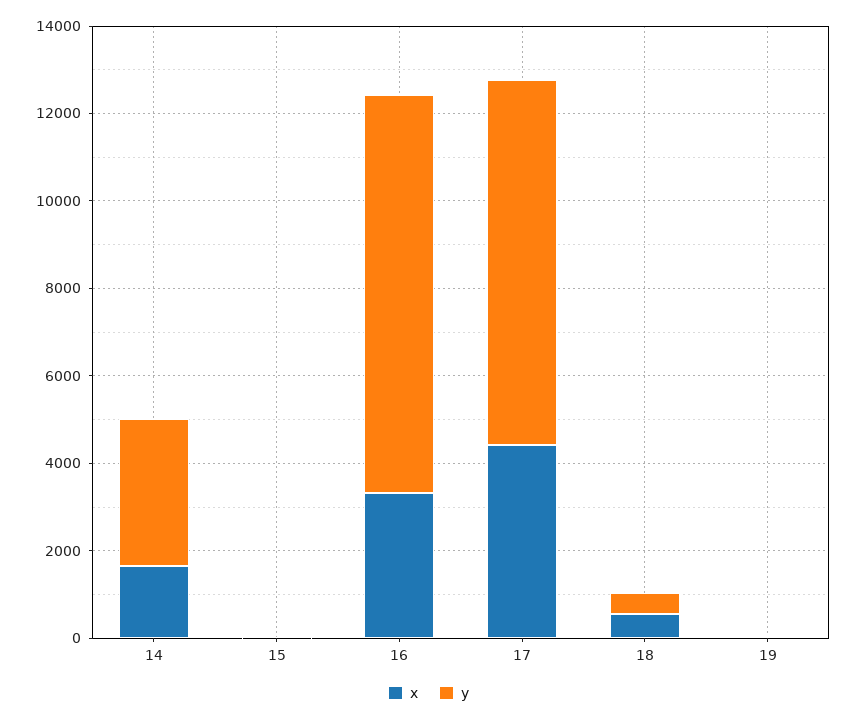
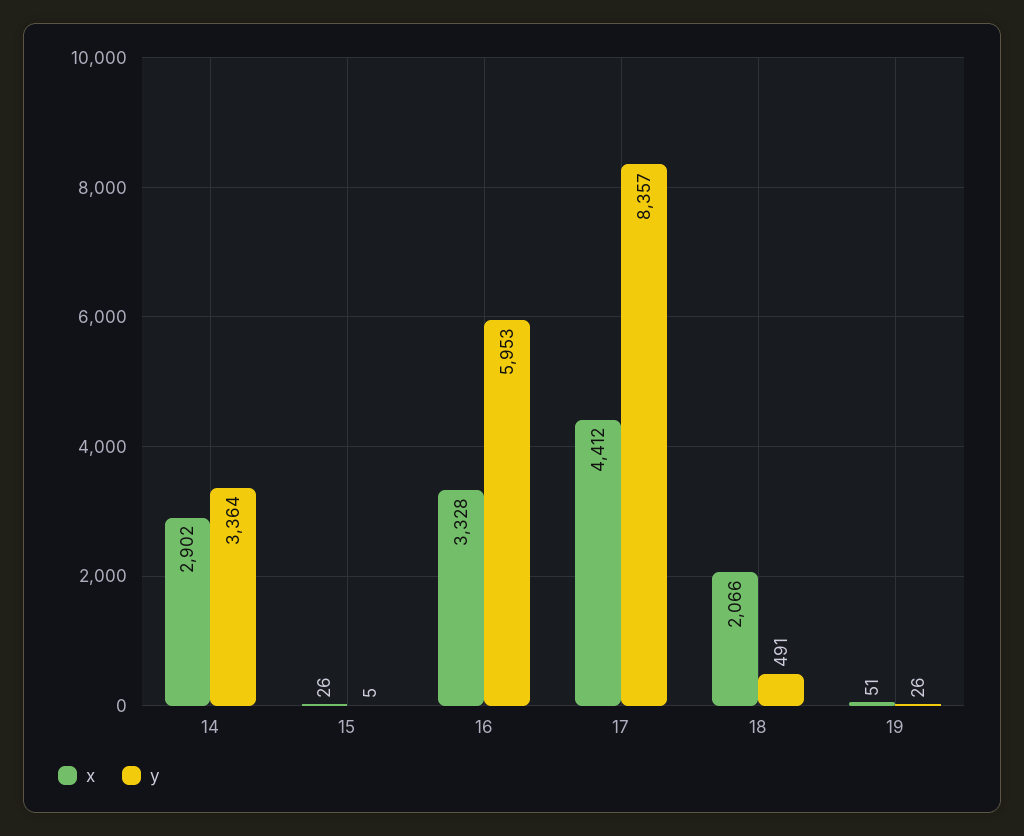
  {
    "x": {
-     "14": 1500,
+     "14": 2902,
      "15": 26,
      "16": 3328,
      "17": 4412,
-     "18": 500,
+     "18": 2066,
      "19": 51
    },
    "y": {
      "14": 3364,
      "15": 5,
-     "16": 9000,
+     "16": 5953,
      "17": 8357,
      "18": 491,
      "19": 26
    }
  }

